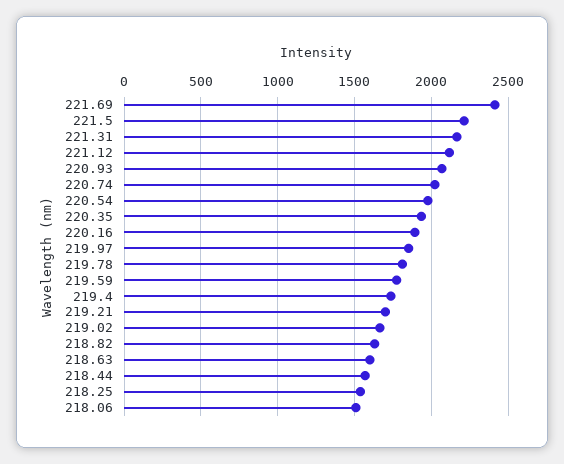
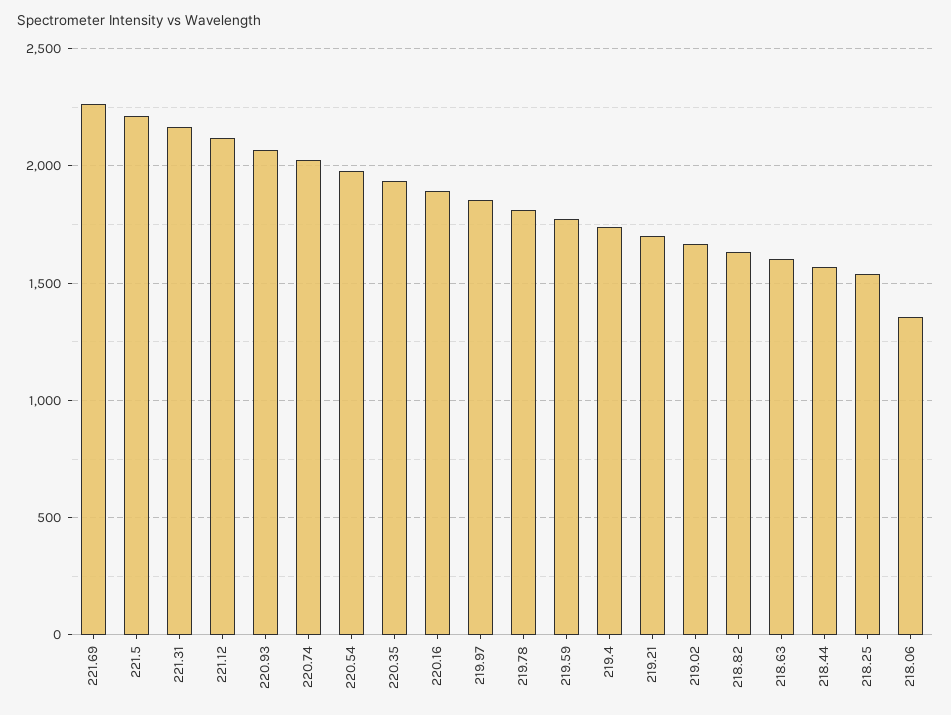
  {
-   "221.69": 2400,
+   "221.69": 2250,
    "221.5": 2200,
    "221.31": 2150,
    "221.12": 2100,
    "220.93": 2050,
    "220.74": 2000,
    "220.54": 2000,
    "220.35": 1950,
    "220.16": 1900,
    "219.97": 1850,
    "219.78": 1800,
    "219.59": 1750,
    "219.4": 1750,
    "219.21": 1700,
    "219.02": 1650,
    "218.82": 1650,
    "218.63": 1600,
    "218.44": 1550,
    "218.25": 1550,
-   "218.06": 1500
+   "218.06": 1350
  }

